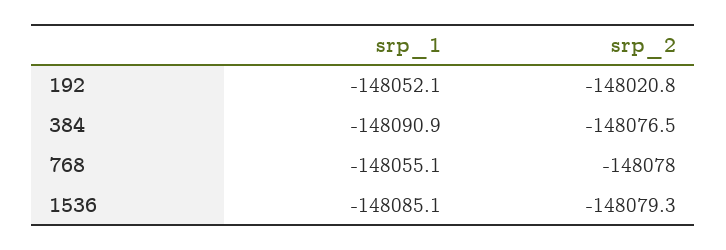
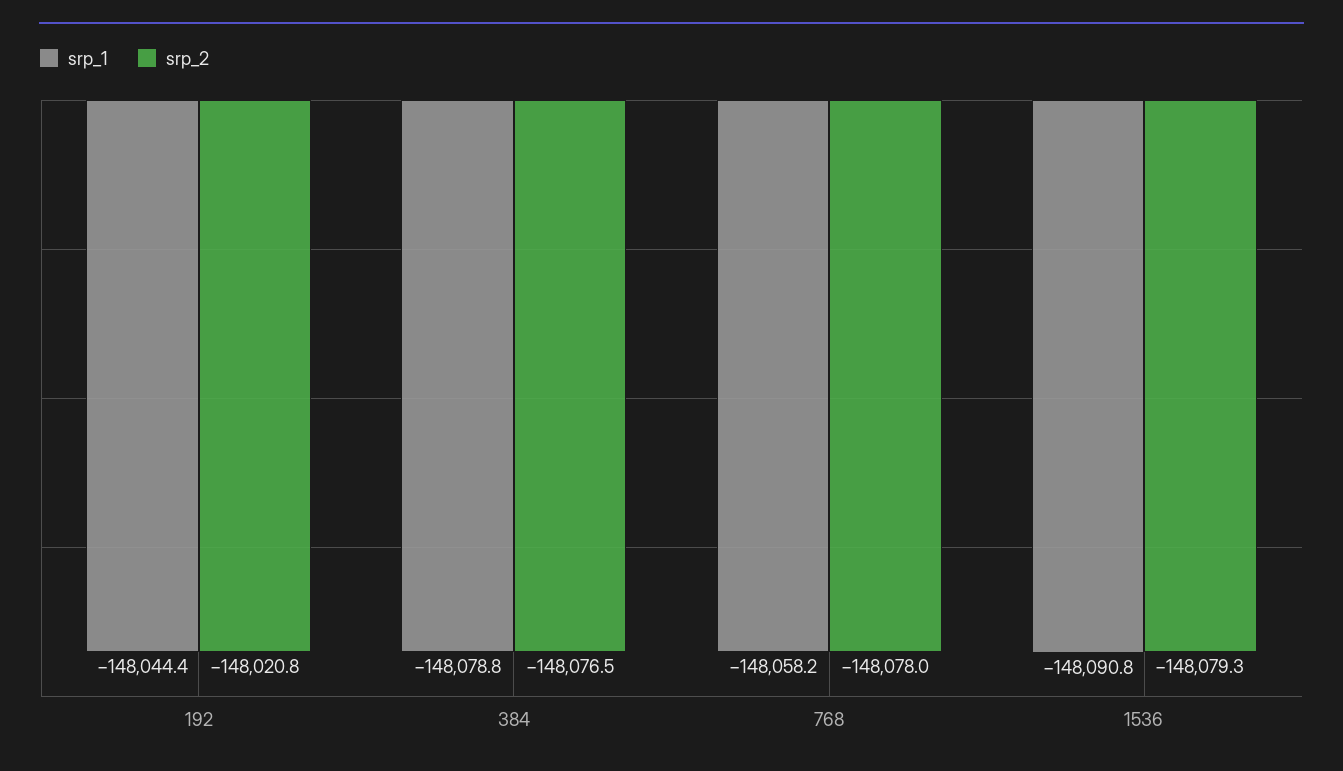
  {
    "srp_1": {
-     "192": -148052.1,
+     "192": -148044.4,
-     "384": -148090.9,
+     "384": -148078.8,
-     "768": -148055.1,
+     "768": -148058.2,
-     "1536": -148085.1
+     "1536": -148090.8
    },
    "srp_2": {
      "192": -148020.8,
      "384": -148076.5,
      "768": -148078,
      "1536": -148079.3
    }
  }

